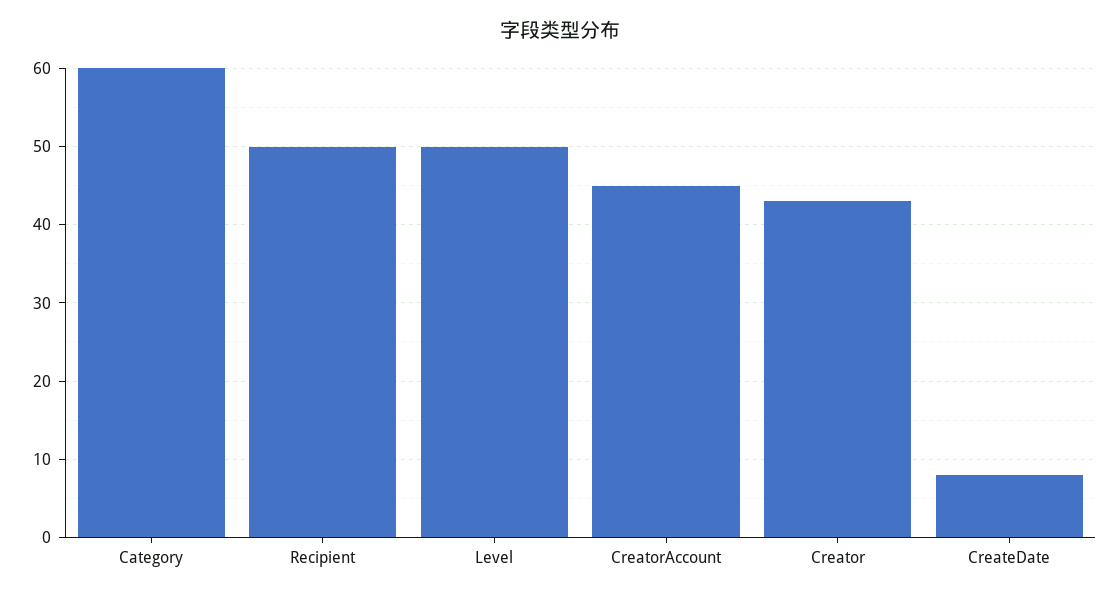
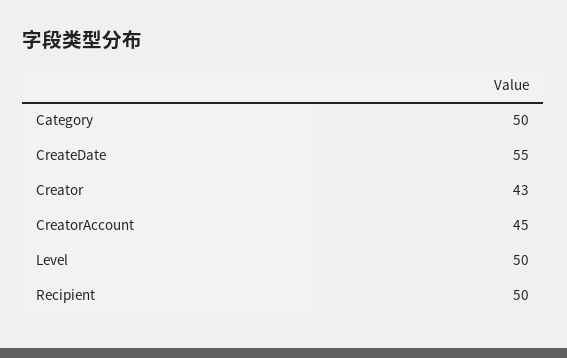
  {
-   "Category": 60,
+   "Category": 50,
    "Recipient": 50,
    "Level": 50,
    "CreatorAccount": 45,
    "Creator": 43,
-   "CreateDate": 8
+   "CreateDate": 55
  }

